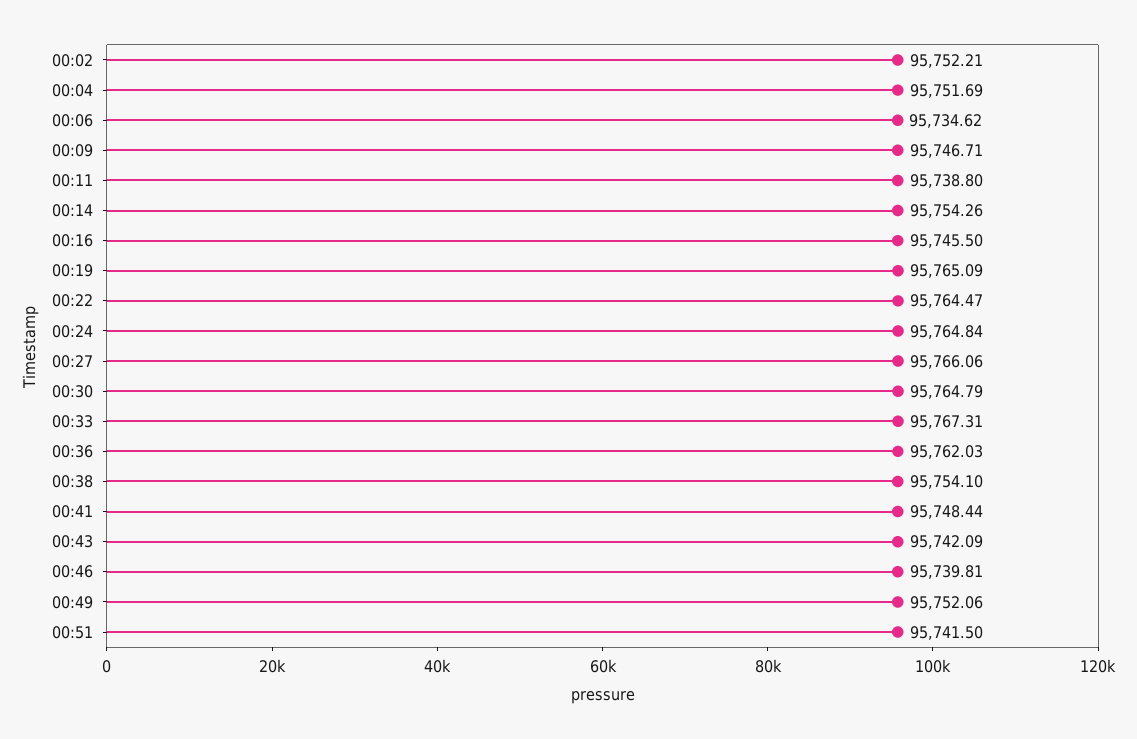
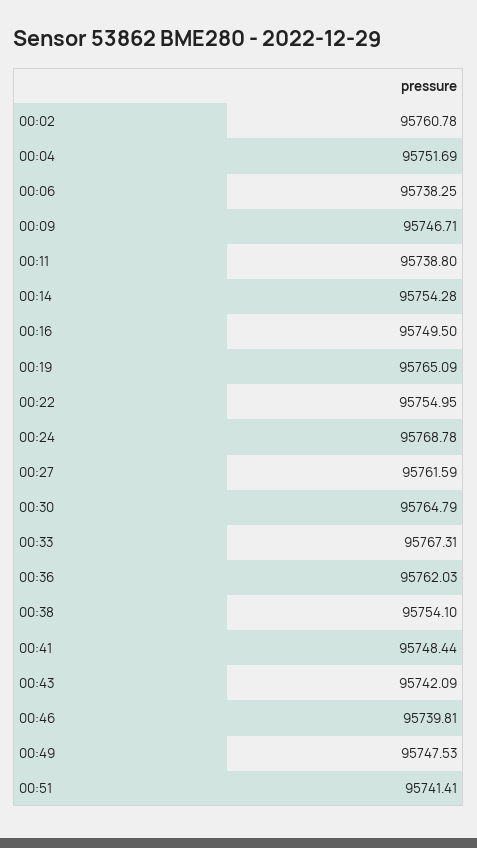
  {
-   "00:02": 95752.21,
+   "00:02": 95760.78,
    "00:04": 95751.69,
-   "00:06": 95734.62,
+   "00:06": 95738.25,
    "00:09": 95746.71,
    "00:11": 95738.8,
-   "00:14": 95754.26,
+   "00:14": 95754.28,
-   "00:16": 95745.5,
+   "00:16": 95749.5,
    "00:19": 95765.09,
-   "00:22": 95764.47,
+   "00:22": 95754.95,
-   "00:24": 95764.84,
+   "00:24": 95768.78,
-   "00:27": 95766.06,
+   "00:27": 95761.59,
    "00:30": 95764.79,
    "00:33": 95767.31,
    "00:36": 95762.03,
    "00:38": 95754.1,
    "00:41": 95748.44,
    "00:43": 95742.09,
    "00:46": 95739.81,
-   "00:49": 95752.06,
+   "00:49": 95747.53,
-   "00:51": 95741.5
+   "00:51": 95741.41
  }

